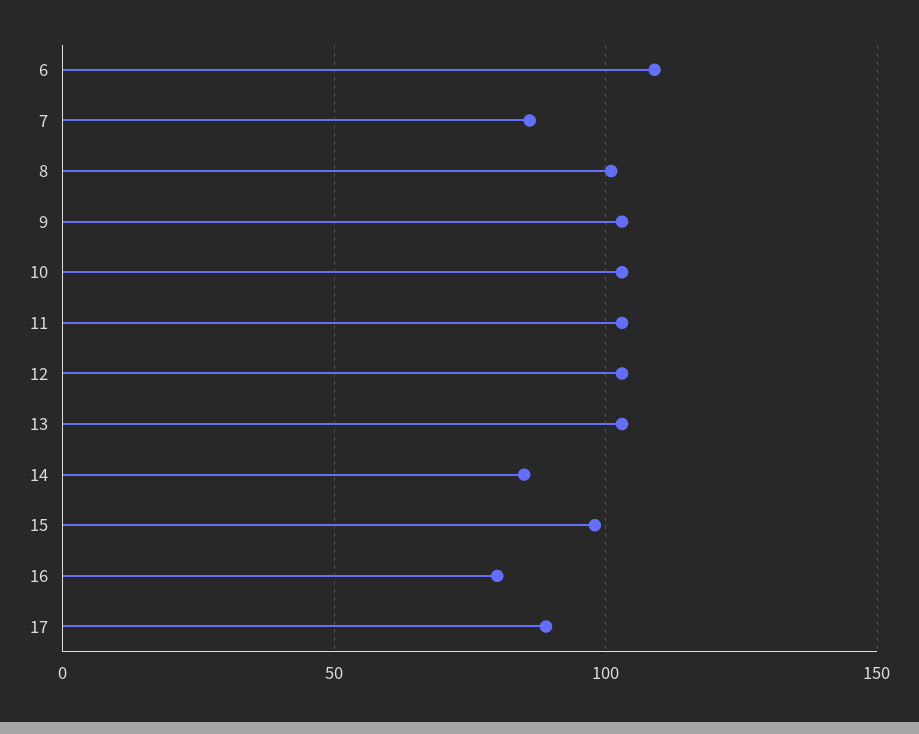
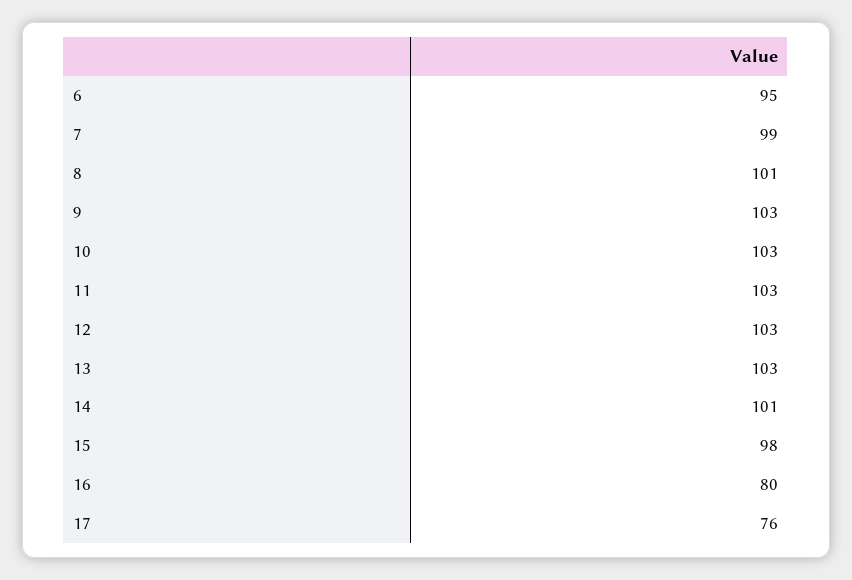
  {
-   "6": 110,
+   "6": 95,
-   "7": 85,
+   "7": 99,
    "8": 101,
    "9": 103,
    "10": 103,
    "11": 103,
    "12": 103,
    "13": 103,
-   "14": 85,
+   "14": 101,
    "15": 98,
    "16": 80,
-   "17": 90
+   "17": 76
  }

